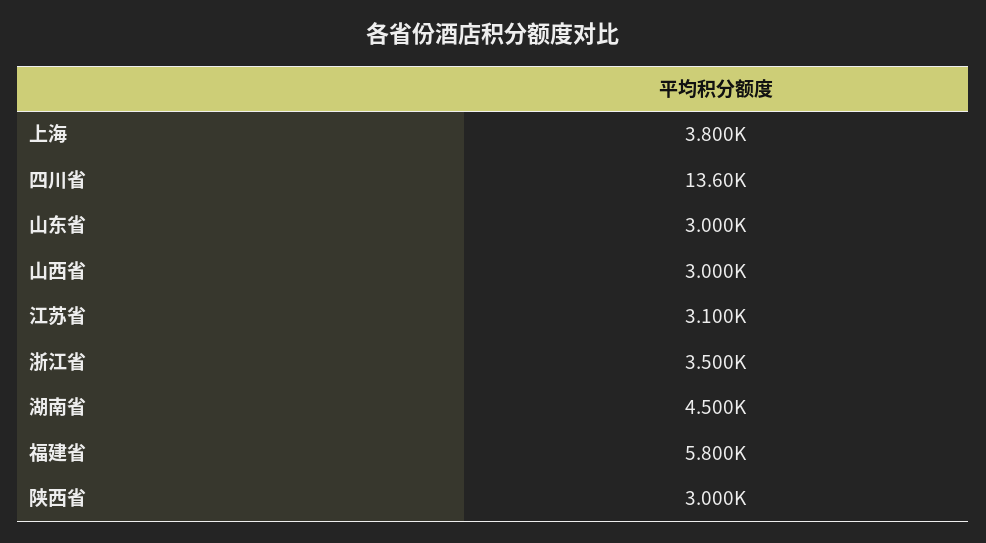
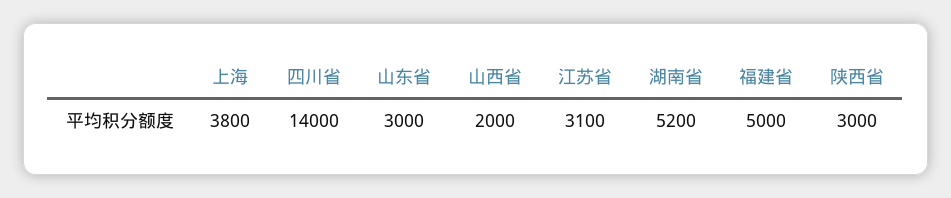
  {
    "上海": 3800,
-   "四川省": 13600,
+   "四川省": 14000,
    "山东省": 3000,
-   "山西省": 3000,
+   "山西省": 2000,
    "江苏省": 3100,
-   "浙江省": 3500,
-   "湖南省": 4500,
+   "湖南省": 5200,
-   "福建省": 5800,
+   "福建省": 5000,
    "陕西省": 3000
  }

